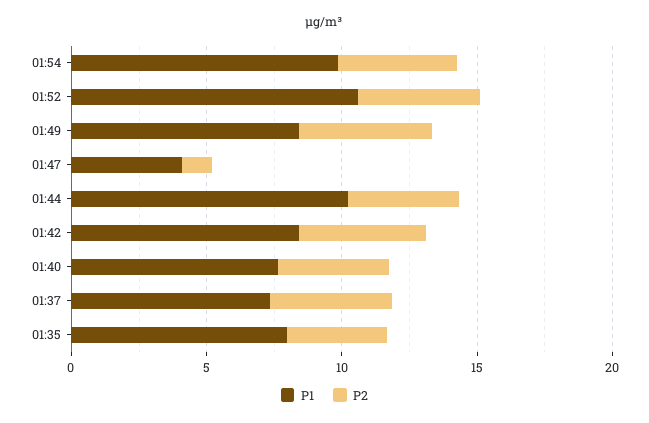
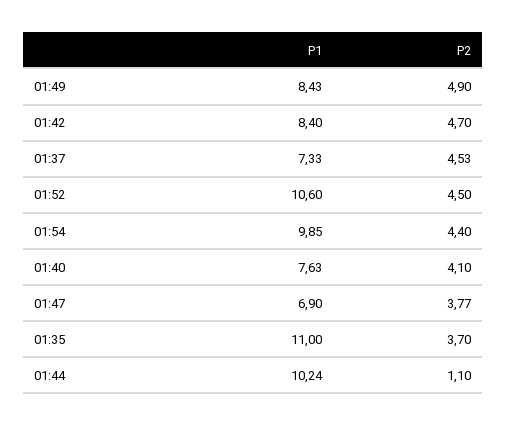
  {
    "P1": {
      "01:54": 9.85,
      "01:52": 10.6,
      "01:49": 8.43,
-     "01:47": 4,
+     "01:47": 6.9,
      "01:44": 10.24,
      "01:42": 8.4,
      "01:40": 7.63,
      "01:37": 7.33,
-     "01:35": 8
+     "01:35": 11
    },
    "P2": {
      "01:54": 4.4,
      "01:52": 4.5,
      "01:49": 4.9,
-     "01:47": 1,
+     "01:47": 3.77,
-     "01:44": 4,
+     "01:44": 1.1,
      "01:42": 4.7,
      "01:40": 4.1,
      "01:37": 4.53,
      "01:35": 3.7
    }
  }

